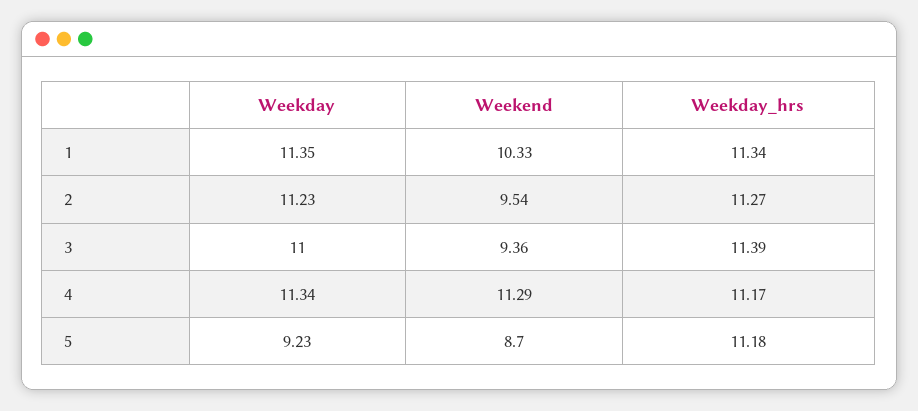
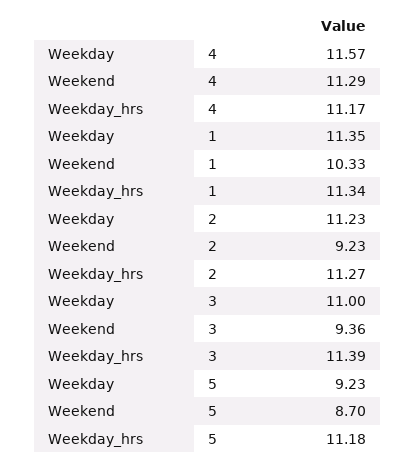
  {
    "Weekday": {
      "1": 11.35,
      "2": 11.23,
      "3": 11,
-     "4": 11.34,
+     "4": 11.57,
      "5": 9.23
    },
    "Weekend": {
      "1": 10.33,
-     "2": 9.54,
+     "2": 9.23,
      "3": 9.36,
      "4": 11.29,
      "5": 8.7
    },
    "Weekday_hrs": {
      "1": 11.34,
      "2": 11.27,
      "3": 11.39,
      "4": 11.17,
      "5": 11.18
    }
  }

